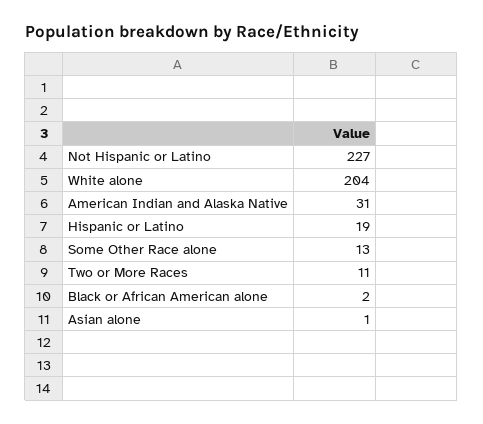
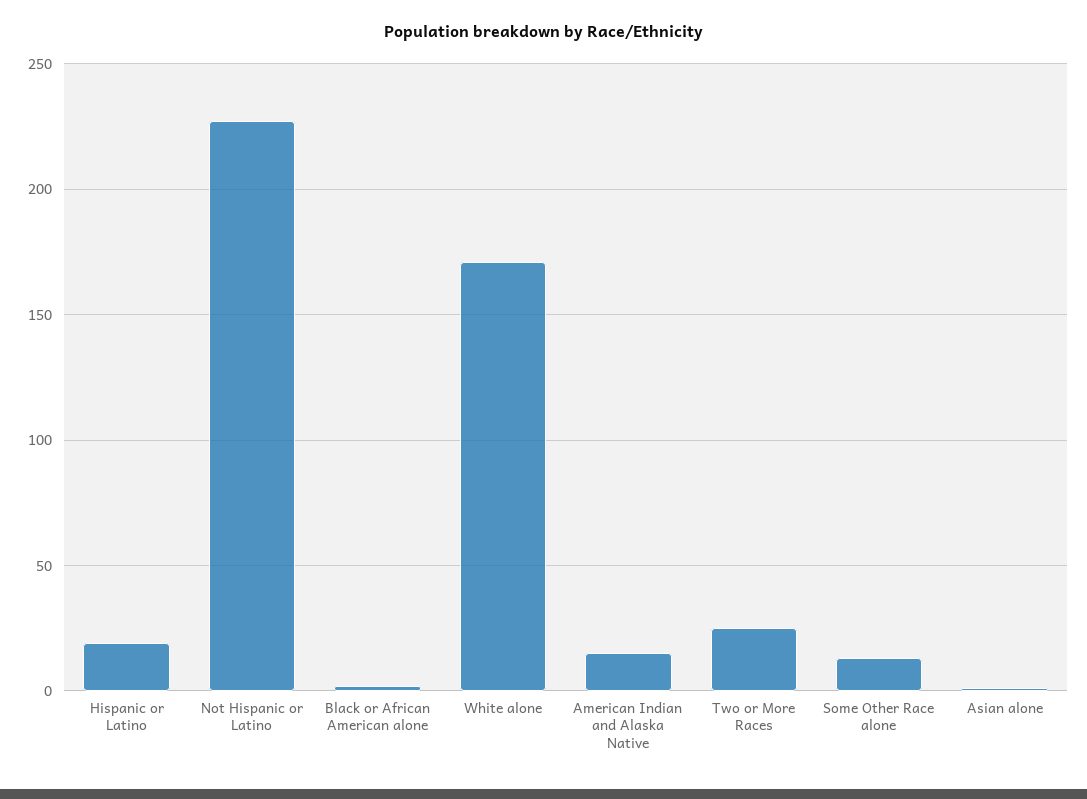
  {
    "Not Hispanic or Latino": 227,
-   "White alone": 204,
+   "White alone": 170,
-   "American Indian and Alaska Native": 31,
+   "American Indian and Alaska Native": 15,
    "Hispanic or Latino": 19,
    "Some Other Race alone": 13,
-   "Two or More Races": 11,
+   "Two or More Races": 25,
    "Black or African American alone": 2,
    "Asian alone": 1
  }

